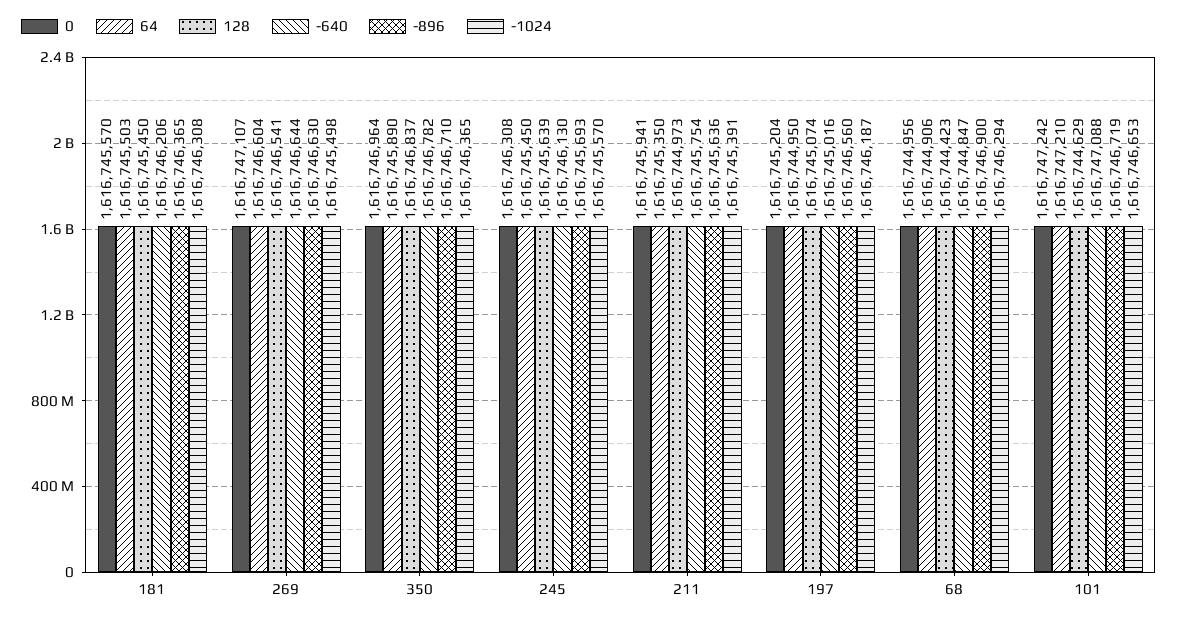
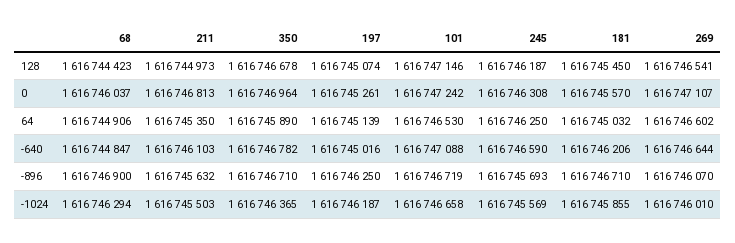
  {
    "0": {
      "181": 1616745570,
      "269": 1616747107,
      "350": 1616746964,
      "245": 1616746308,
-     "211": 1616745941,
+     "211": 1616746813,
-     "197": 1616745204,
+     "197": 1616745261,
-     "68": 1616744956,
+     "68": 1616746037,
      "101": 1616747242
    },
    "64": {
-     "181": 1616745503,
+     "181": 1616745032,
-     "269": 1616746604,
+     "269": 1616746602,
      "350": 1616745890,
-     "245": 1616745450,
+     "245": 1616746250,
      "211": 1616745350,
-     "197": 1616744950,
+     "197": 1616745139,
      "68": 1616744906,
-     "101": 1616747210
+     "101": 1616746530
    },
    "128": {
      "181": 1616745450,
      "269": 1616746541,
-     "350": 1616746837,
+     "350": 1616746678,
-     "245": 1616745639,
+     "245": 1616746187,
      "211": 1616744973,
      "197": 1616745074,
      "68": 1616744423,
-     "101": 1616744629
+     "101": 1616747146
    },
    "-640": {
      "181": 1616746206,
      "269": 1616746644,
      "350": 1616746782,
-     "245": 1616746130,
+     "245": 1616746590,
-     "211": 1616745754,
+     "211": 1616746103,
      "197": 1616745016,
      "68": 1616744847,
      "101": 1616747088
    },
    "-896": {
-     "181": 1616746365,
+     "181": 1616746710,
-     "269": 1616746630,
+     "269": 1616746070,
      "350": 1616746710,
      "245": 1616745693,
-     "211": 1616745636,
+     "211": 1616745632,
-     "197": 1616746560,
+     "197": 1616746250,
      "68": 1616746900,
      "101": 1616746719
    },
    "-1024": {
-     "181": 1616746308,
+     "181": 1616745855,
-     "269": 1616745498,
+     "269": 1616746010,
      "350": 1616746365,
-     "245": 1616745570,
+     "245": 1616745569,
-     "211": 1616745391,
+     "211": 1616745503,
      "197": 1616746187,
      "68": 1616746294,
-     "101": 1616746653
+     "101": 1616746658
    }
  }

